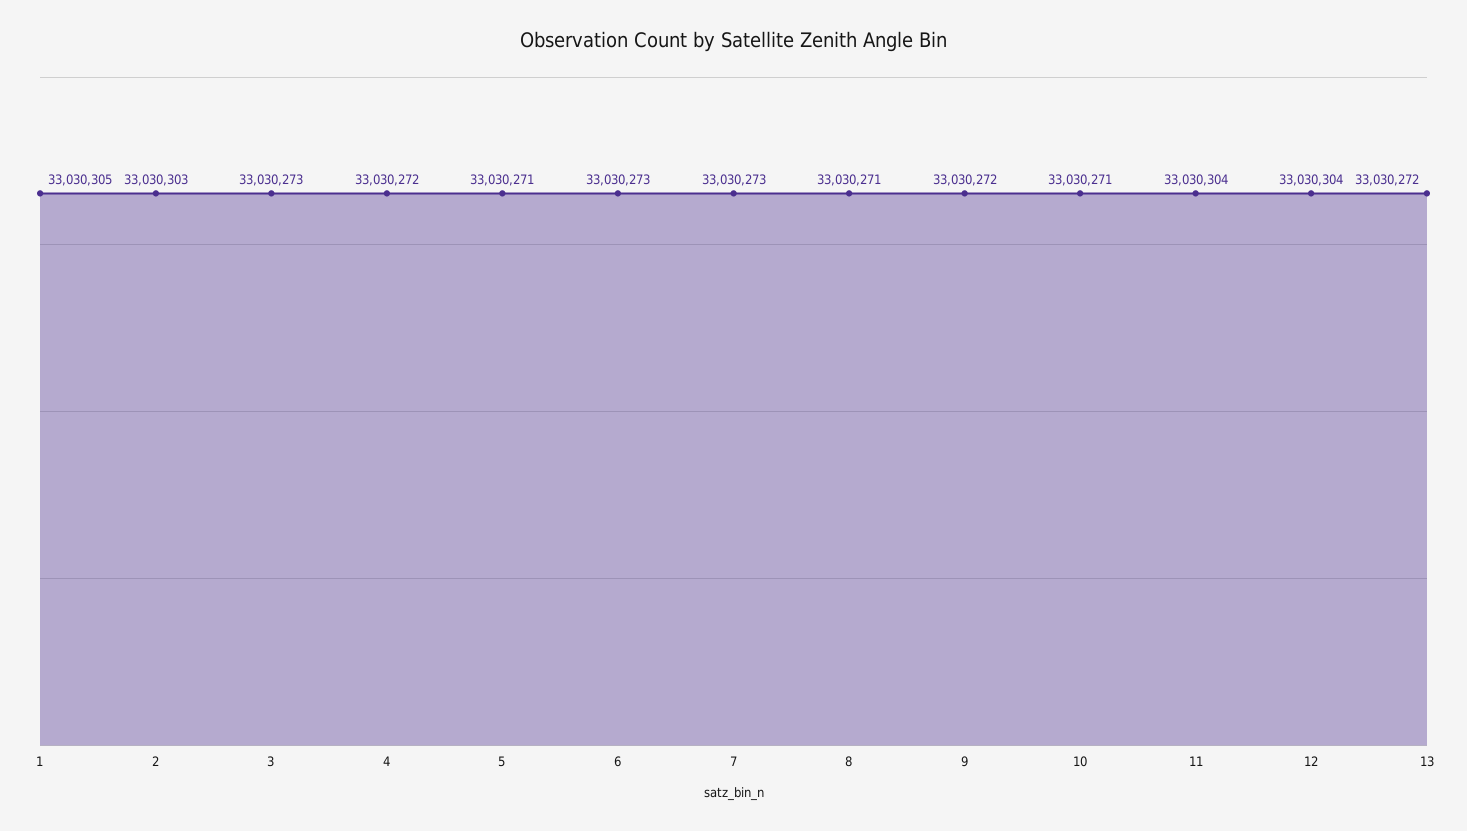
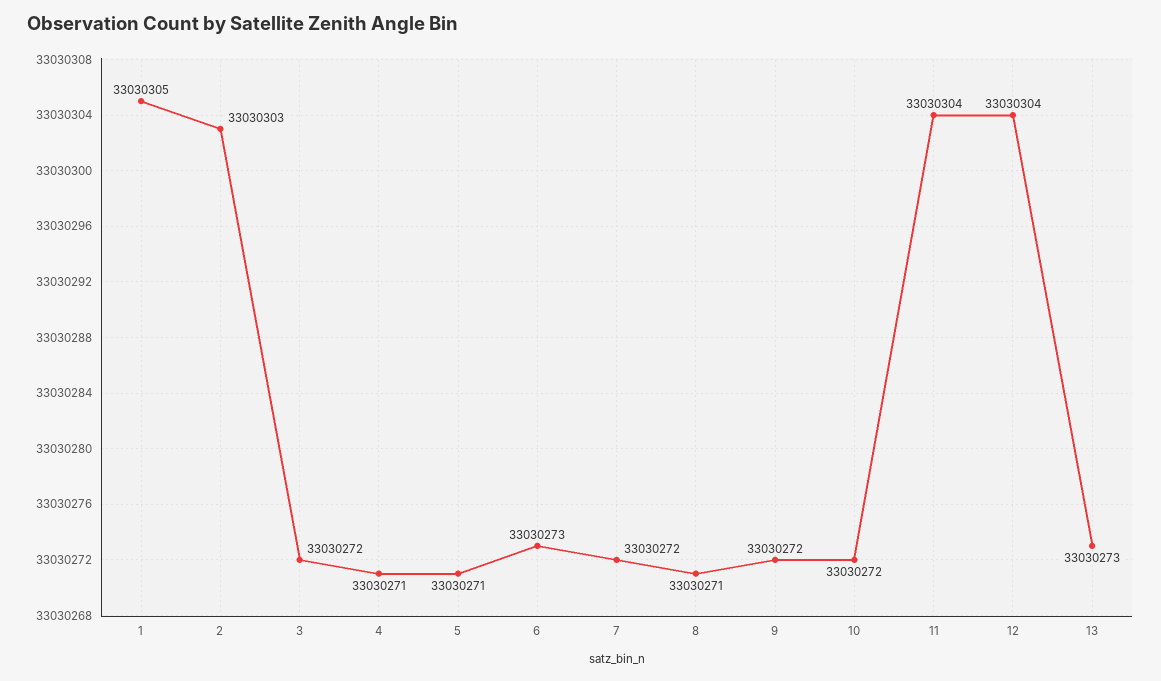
  {
    "1": 33030305,
    "2": 33030303,
-   "3": 33030273,
+   "3": 33030272,
-   "4": 33030272,
+   "4": 33030271,
    "5": 33030271,
    "6": 33030273,
-   "7": 33030273,
+   "7": 33030272,
    "8": 33030271,
    "9": 33030272,
-   "10": 33030271,
+   "10": 33030272,
    "11": 33030304,
    "12": 33030304,
-   "13": 33030272
+   "13": 33030273
  }

